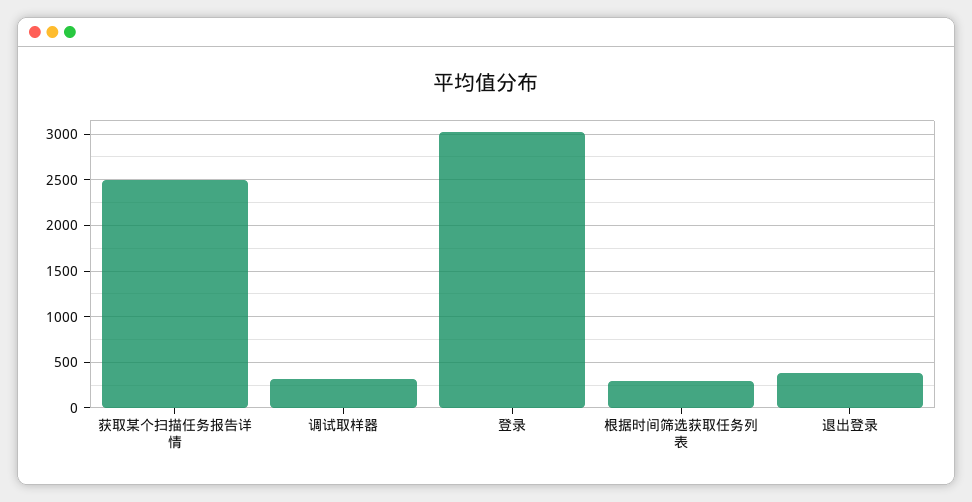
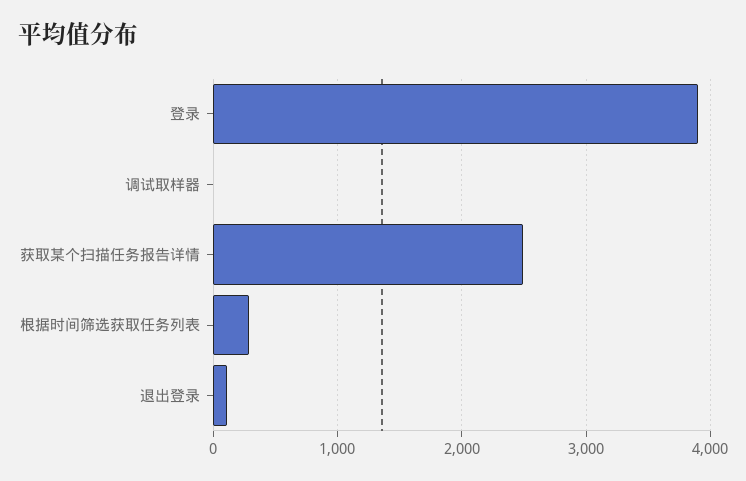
  {
    "获取某个扫描任务报告详情": 2500,
-   "调试取样器": 300,
+   "调试取样器": 0,
-   "登录": 3000,
+   "登录": 3900,
    "根据时间筛选获取任务列表": 300,
-   "退出登录": 400
+   "退出登录": 100
  }

